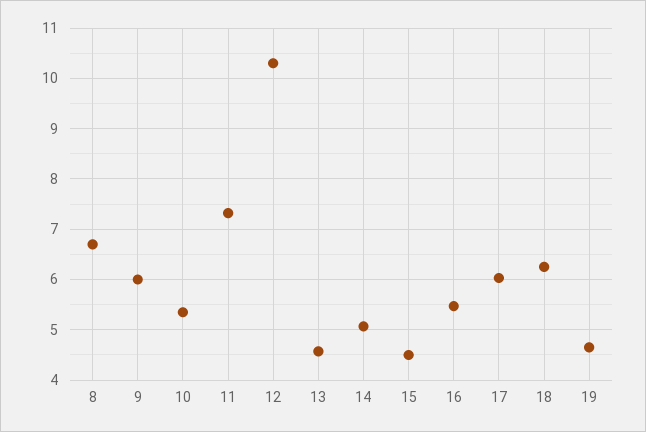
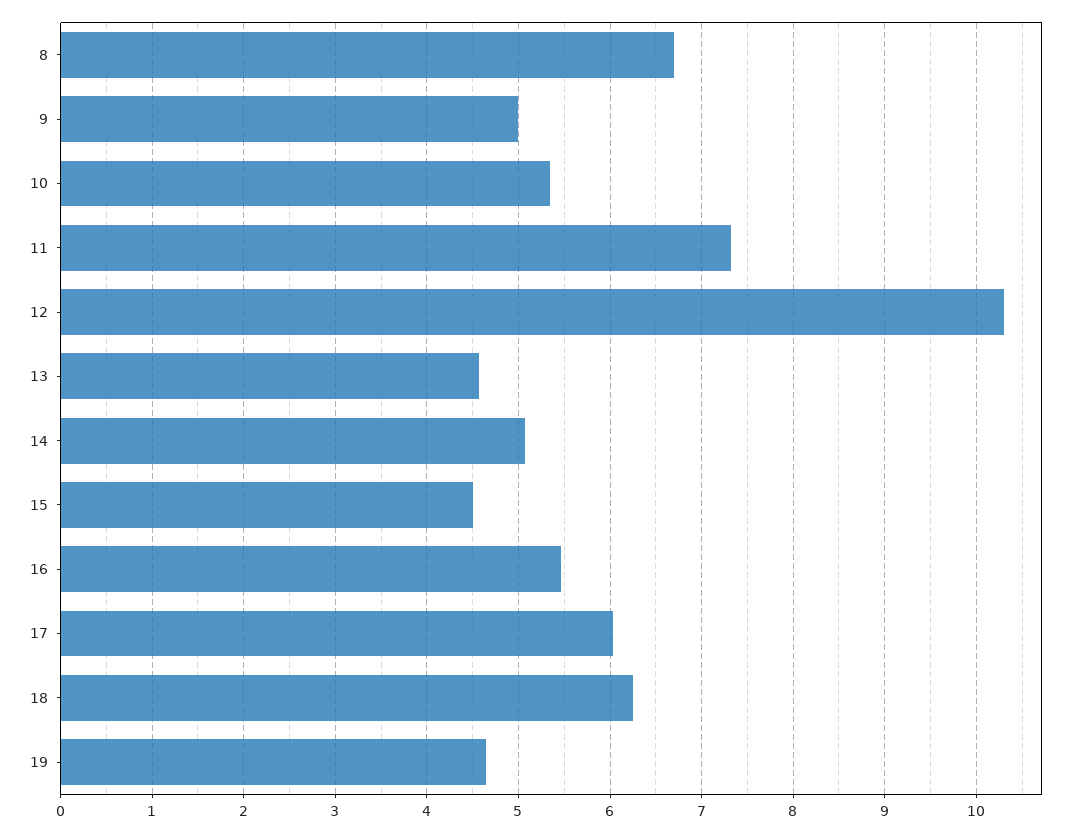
  {
    "8": 6.7,
-   "9": 6,
+   "9": 5,
    "10": 5.4,
    "11": 7.3,
    "12": 10.3,
    "13": 4.6,
    "14": 5.1,
    "15": 4.5,
    "16": 5.5,
    "17": 6,
    "18": 6.3,
    "19": 4.7
  }

